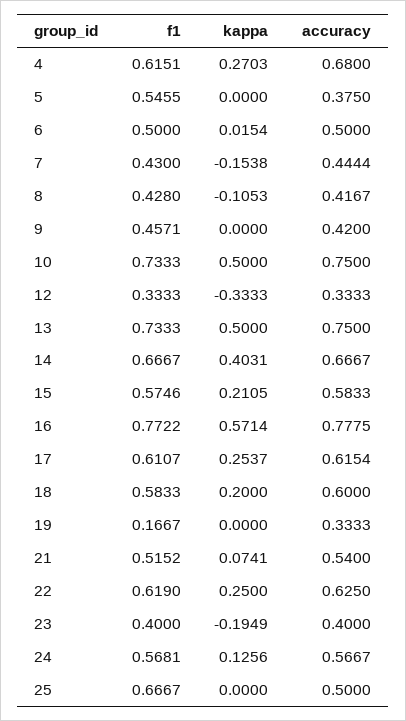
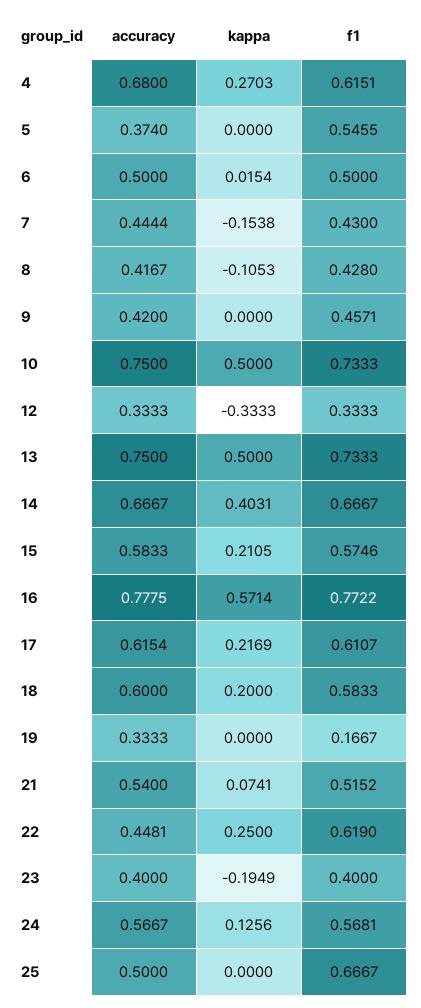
  {
    "f1": {
      "4": 0.6151,
      "5": 0.5455,
      "6": 0.5,
      "7": 0.43,
      "8": 0.428,
      "9": 0.4571,
      "10": 0.7333,
      "12": 0.3333,
      "13": 0.7333,
      "14": 0.6667,
      "15": 0.5746,
      "16": 0.7722,
      "17": 0.6107,
      "18": 0.5833,
      "19": 0.1667,
      "21": 0.5152,
      "22": 0.619,
      "23": 0.4,
      "24": 0.5681,
      "25": 0.6667
    },
    "kappa": {
      "4": 0.2703,
      "5": 0,
      "6": 0.0154,
      "7": -0.1538,
      "8": -0.1053,
      "9": 0,
      "10": 0.5,
      "12": -0.3333,
      "13": 0.5,
      "14": 0.4031,
      "15": 0.2105,
      "16": 0.5714,
-     "17": 0.2537,
+     "17": 0.2169,
      "18": 0.2,
      "19": 0,
      "21": 0.0741,
      "22": 0.25,
      "23": -0.1949,
      "24": 0.1256,
      "25": 0
    },
    "accuracy": {
      "4": 0.68,
-     "5": 0.375,
+     "5": 0.374,
      "6": 0.5,
      "7": 0.4444,
      "8": 0.4167,
      "9": 0.42,
      "10": 0.75,
      "12": 0.3333,
      "13": 0.75,
      "14": 0.6667,
      "15": 0.5833,
      "16": 0.7775,
      "17": 0.6154,
      "18": 0.6,
      "19": 0.3333,
      "21": 0.54,
-     "22": 0.625,
+     "22": 0.4481,
      "23": 0.4,
      "24": 0.5667,
      "25": 0.5
    }
  }

